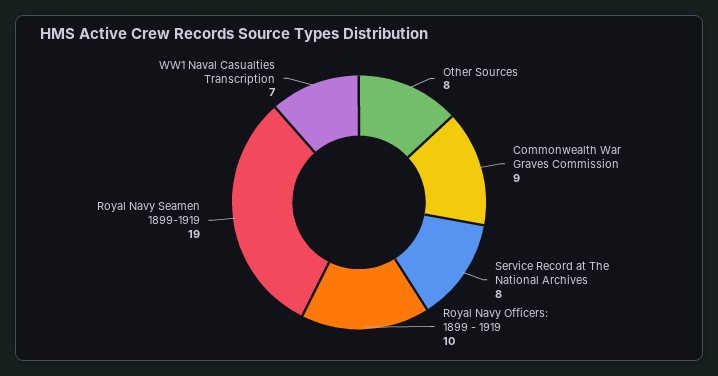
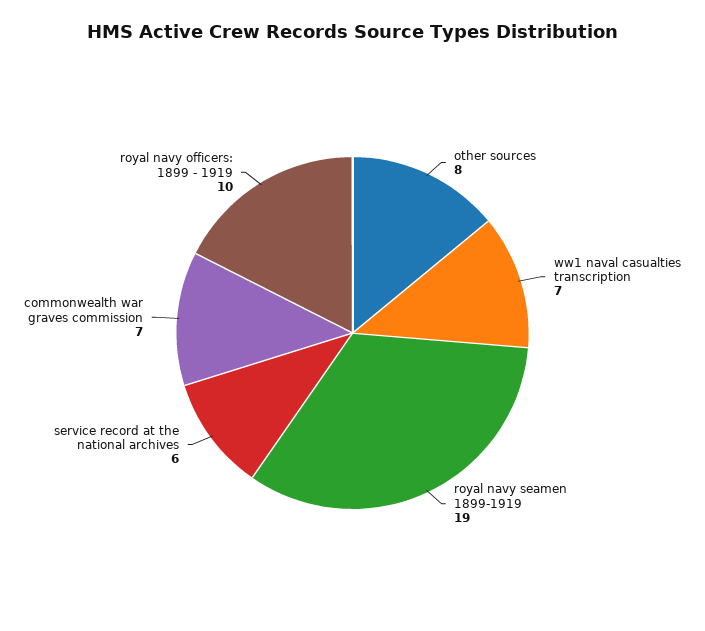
  {
    "Other Sources": 8,
-   "Commonwealth War Graves Commission": 9,
+   "Commonwealth War Graves Commission": 7,
-   "Service Record at The National Archives": 8,
+   "Service Record at The National Archives": 6,
    "Royal Navy Officers: 1899 - 1919": 10,
    "Royal Navy Seamen 1899-1919": 19,
    "WW1 Naval Casualties Transcription": 7
  }

